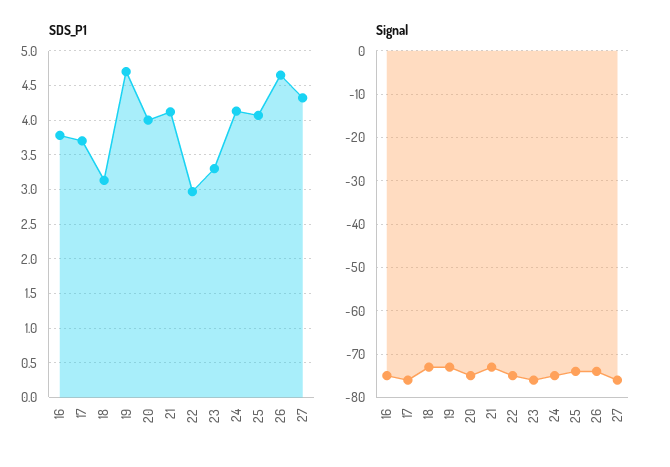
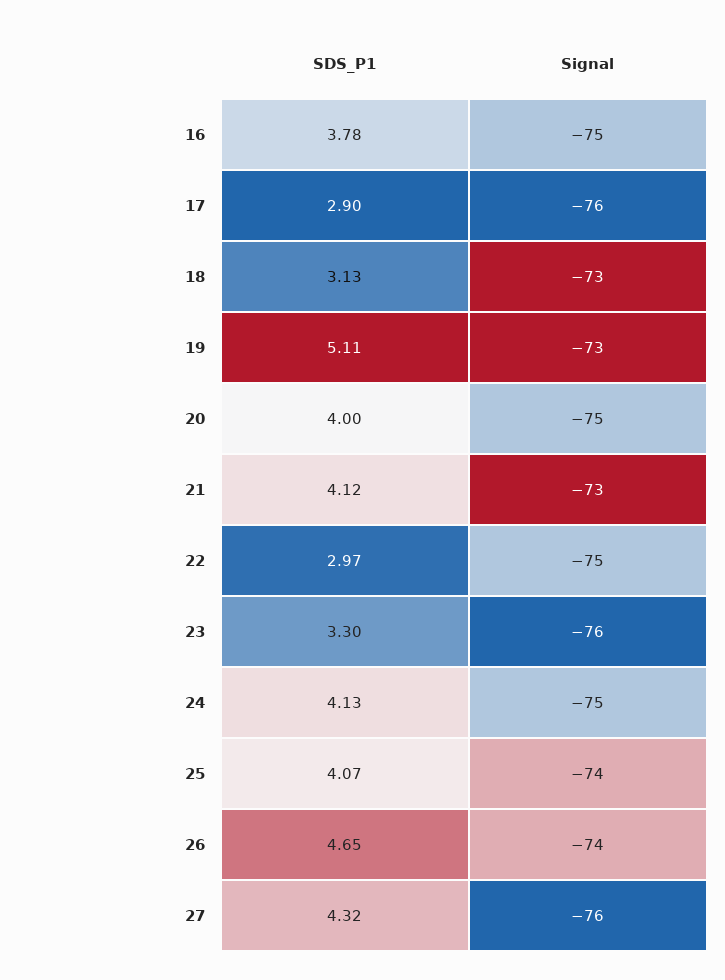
  {
    "SDS_P1": {
      "16": 3.78,
-     "17": 3.7,
+     "17": 2.9,
      "18": 3.13,
-     "19": 4.7,
+     "19": 5.11,
      "20": 4,
      "21": 4.12,
      "22": 2.97,
      "23": 3.3,
      "24": 4.13,
      "25": 4.07,
      "26": 4.65,
      "27": 4.32
    },
    "Signal": {
      "16": -75,
      "17": -76,
      "18": -73,
      "19": -73,
      "20": -75,
      "21": -73,
      "22": -75,
      "23": -76,
      "24": -75,
      "25": -74,
      "26": -74,
      "27": -76
    }
  }

